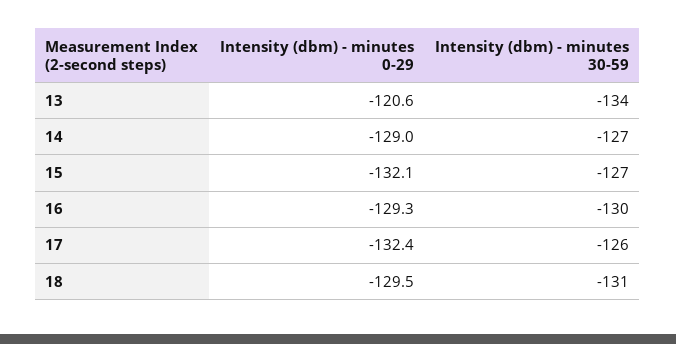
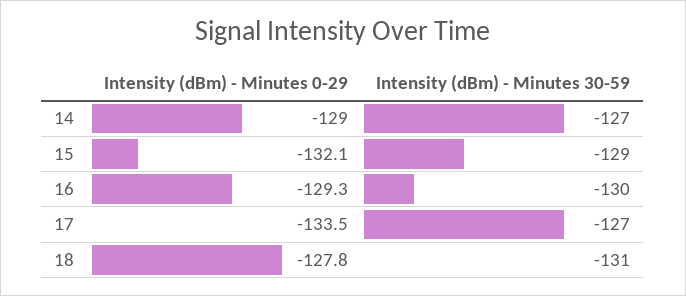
  {
    "Intensity (dbm) - minutes 0-29": {
-     "13": -120.6,
      "14": -129,
      "15": -132.1,
      "16": -129.3,
-     "17": -132.4,
+     "17": -133.5,
-     "18": -129.5
+     "18": -127.8
    },
    "Intensity (dbm) - minutes 30-59": {
-     "13": -134,
      "14": -127,
-     "15": -127,
+     "15": -129,
      "16": -130,
-     "17": -126,
+     "17": -127,
      "18": -131
    }
  }

